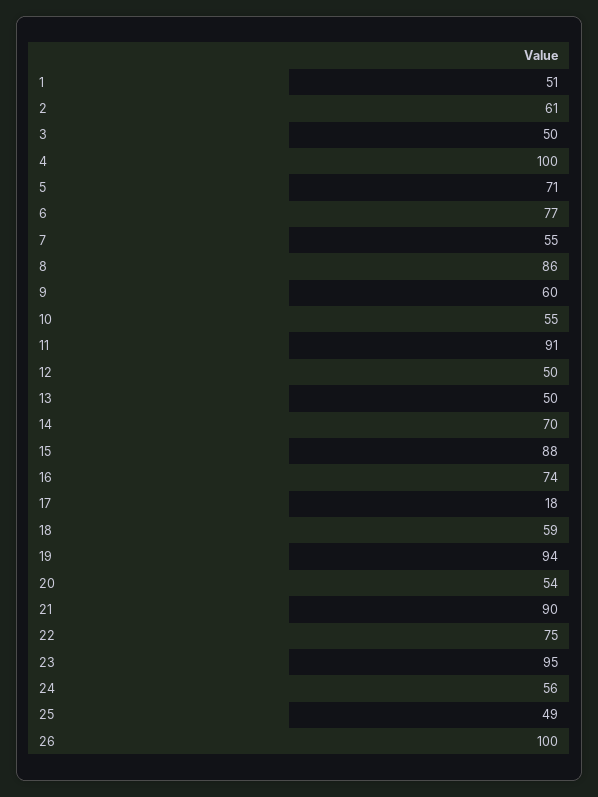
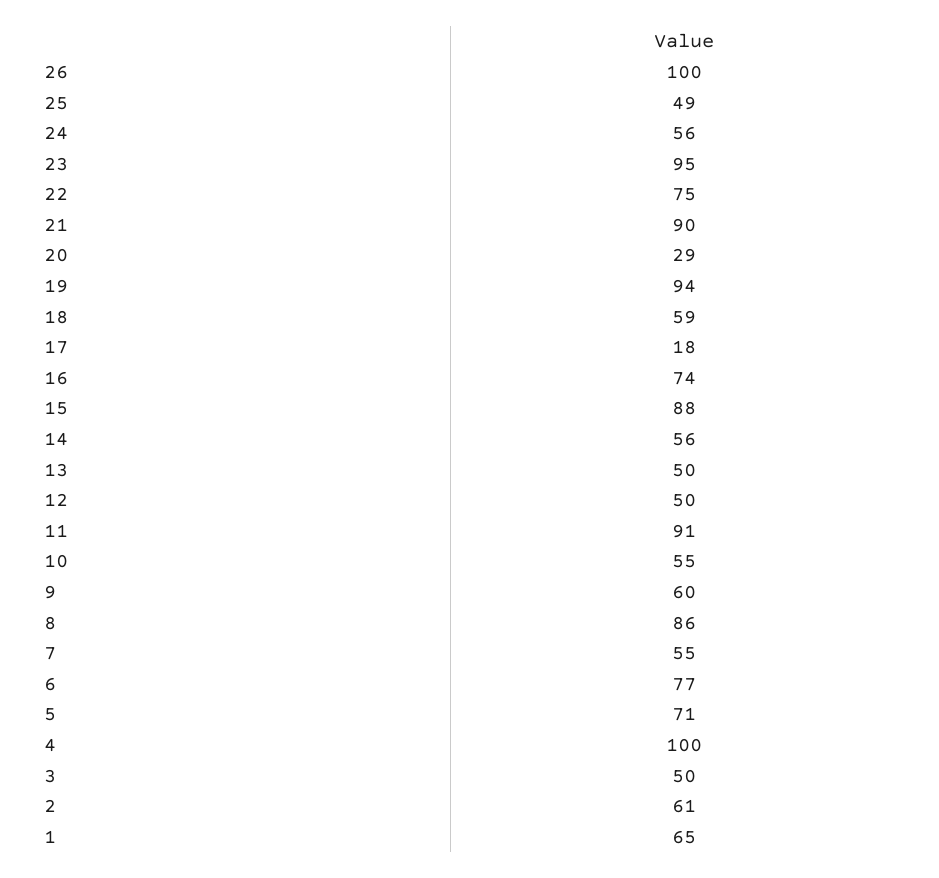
  {
-   "1": 51,
+   "1": 65,
    "2": 61,
    "3": 50,
    "4": 100,
    "5": 71,
    "6": 77,
    "7": 55,
    "8": 86,
    "9": 60,
    "10": 55,
    "11": 91,
    "12": 50,
    "13": 50,
-   "14": 70,
+   "14": 56,
    "15": 88,
    "16": 74,
    "17": 18,
    "18": 59,
    "19": 94,
-   "20": 54,
+   "20": 29,
    "21": 90,
    "22": 75,
    "23": 95,
    "24": 56,
    "25": 49,
    "26": 100
  }

